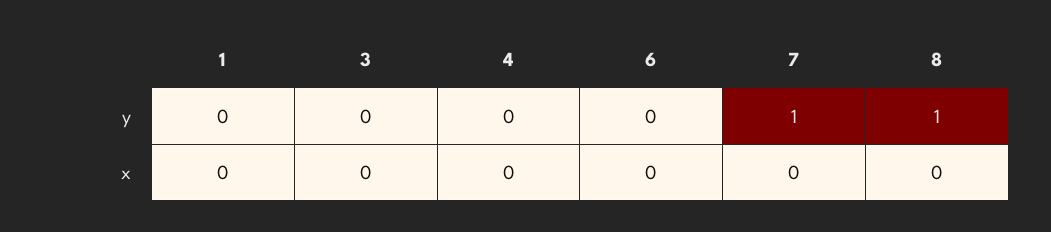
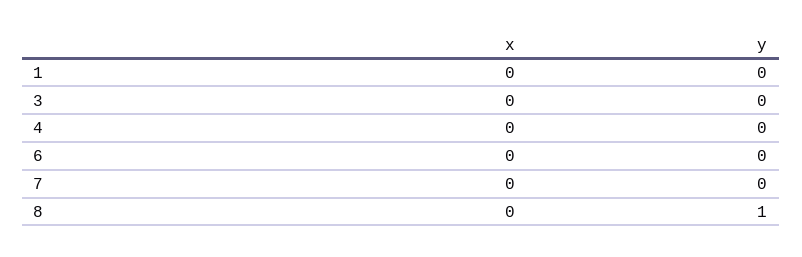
  {
    "1": {
      "y": 0,
      "x": 0
    },
    "3": {
      "y": 0,
      "x": 0
    },
    "4": {
      "y": 0,
      "x": 0
    },
    "6": {
      "y": 0,
      "x": 0
    },
    "7": {
-     "y": 1,
+     "y": 0,
      "x": 0
    },
    "8": {
      "y": 1,
      "x": 0
    }
  }

